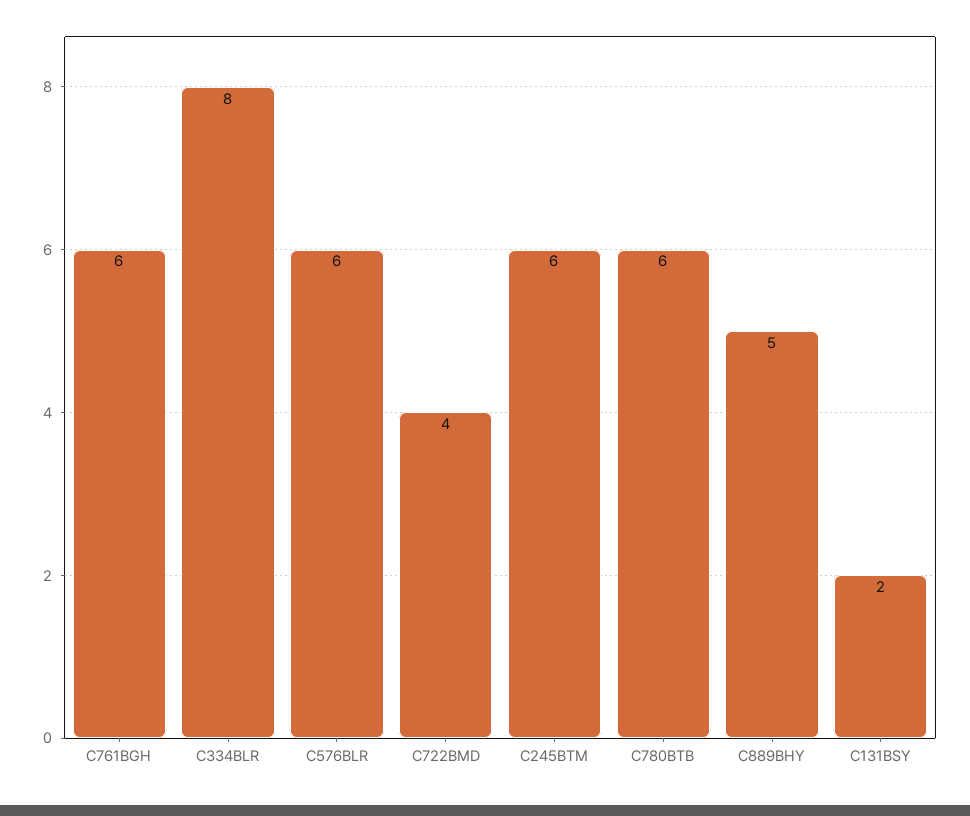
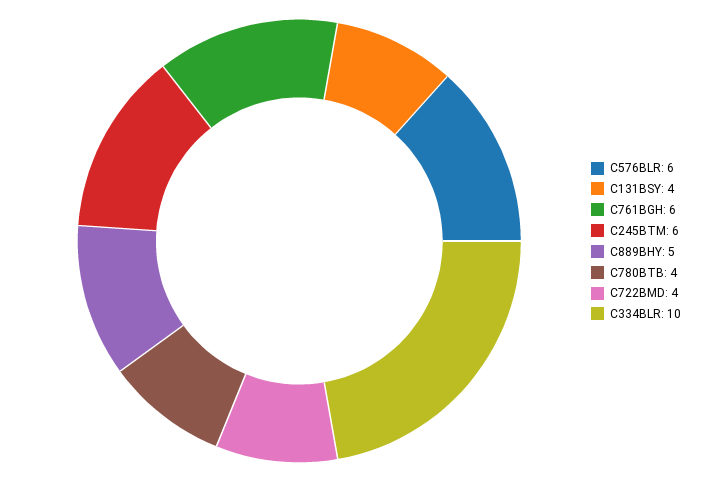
  {
    "C761BGH": 6,
-   "C334BLR": 8,
+   "C334BLR": 10,
    "C576BLR": 6,
    "C722BMD": 4,
    "C245BTM": 6,
-   "C780BTB": 6,
+   "C780BTB": 4,
    "C889BHY": 5,
-   "C131BSY": 2
+   "C131BSY": 4
  }

